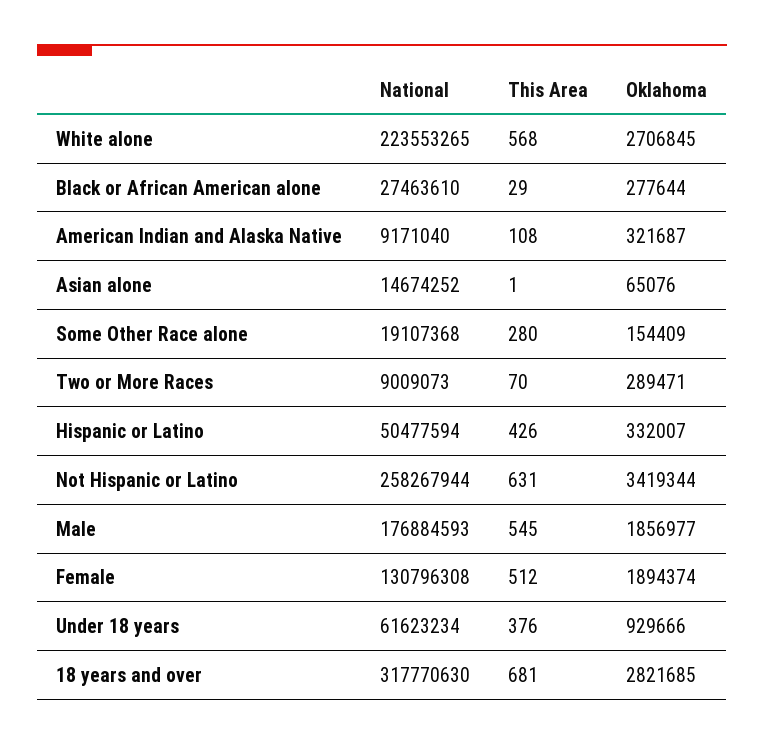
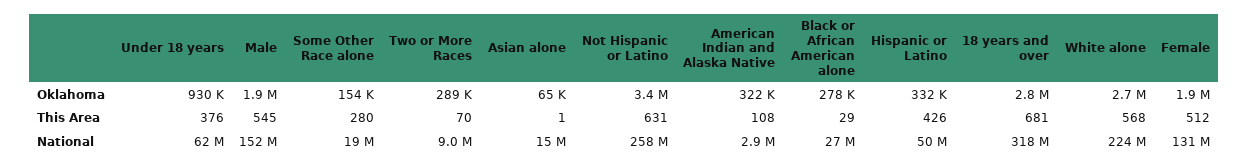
  {
    "National": {
      "White alone": 223553265,
      "Black or African American alone": 27463610,
-     "American Indian and Alaska Native": 9171040,
+     "American Indian and Alaska Native": 2900000,
      "Asian alone": 14674252,
      "Some Other Race alone": 19107368,
      "Two or More Races": 9009073,
      "Hispanic or Latino": 50477594,
      "Not Hispanic or Latino": 258267944,
-     "Male": 176884593,
+     "Male": 152000000,
      "Female": 130796308,
      "Under 18 years": 61623234,
      "18 years and over": 317770630
    },
    "This Area": {
      "White alone": 568,
      "Black or African American alone": 29,
      "American Indian and Alaska Native": 108,
      "Asian alone": 1,
      "Some Other Race alone": 280,
      "Two or More Races": 70,
      "Hispanic or Latino": 426,
      "Not Hispanic or Latino": 631,
      "Male": 545,
      "Female": 512,
      "Under 18 years": 376,
      "18 years and over": 681
    },
    "Oklahoma": {
      "White alone": 2706845,
      "Black or African American alone": 277644,
      "American Indian and Alaska Native": 321687,
      "Asian alone": 65076,
      "Some Other Race alone": 154409,
      "Two or More Races": 289471,
      "Hispanic or Latino": 332007,
      "Not Hispanic or Latino": 3419344,
      "Male": 1856977,
      "Female": 1894374,
      "Under 18 years": 929666,
      "18 years and over": 2821685
    }
  }

